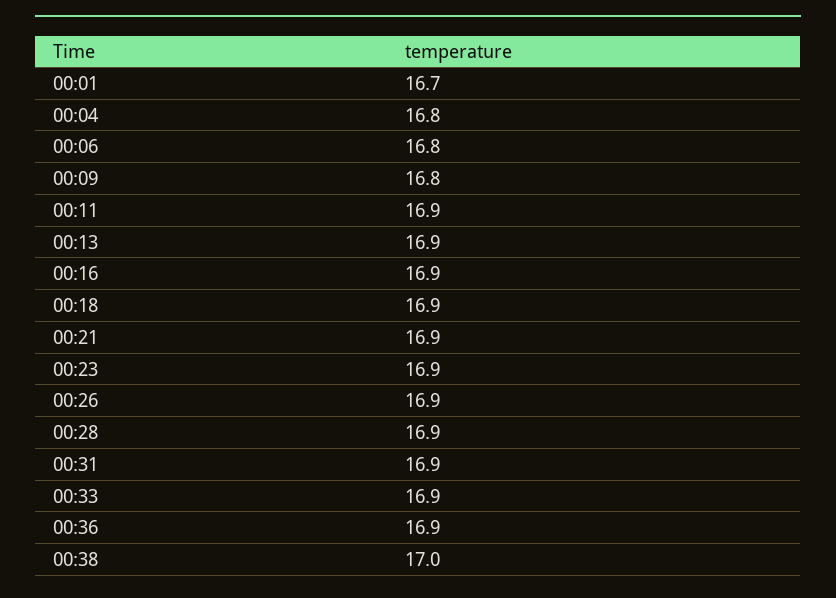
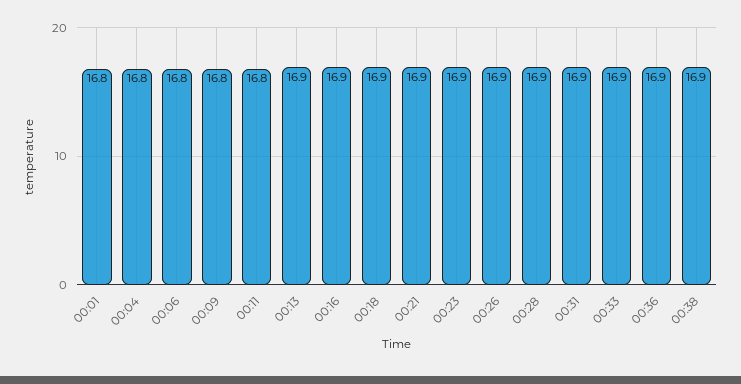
  {
-   "00:01": 16.7,
+   "00:01": 16.8,
    "00:04": 16.8,
    "00:06": 16.8,
    "00:09": 16.8,
-   "00:11": 16.9,
+   "00:11": 16.8,
    "00:13": 16.9,
    "00:16": 16.9,
    "00:18": 16.9,
    "00:21": 16.9,
    "00:23": 16.9,
    "00:26": 16.9,
    "00:28": 16.9,
    "00:31": 16.9,
    "00:33": 16.9,
    "00:36": 16.9,
-   "00:38": 17
+   "00:38": 16.9
  }

